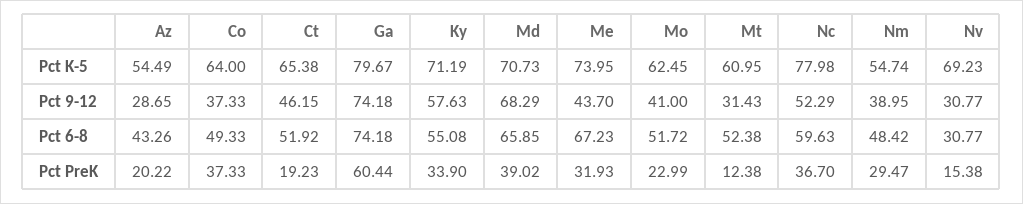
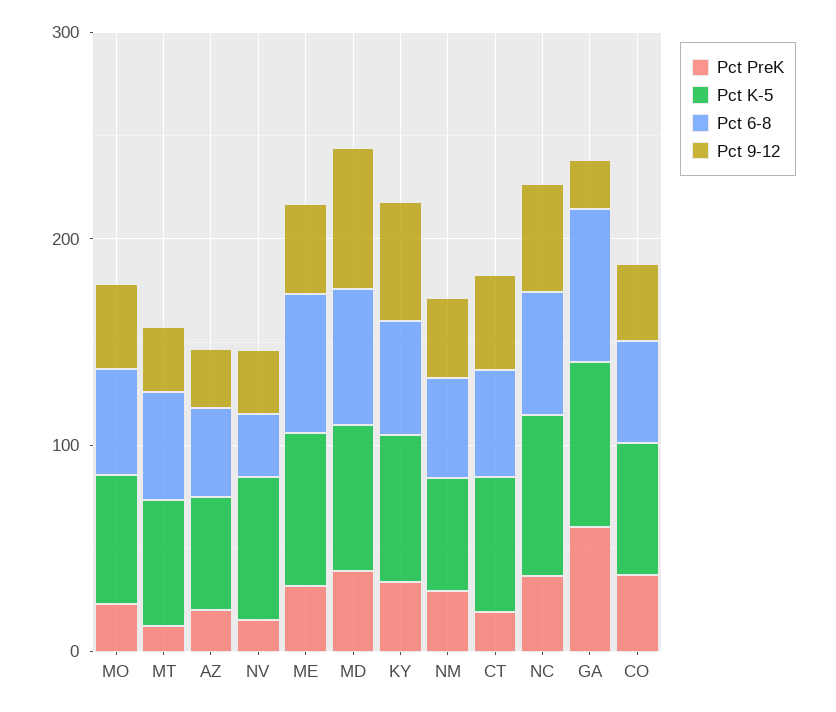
  {
    "Pct K-5": {
      "Az": 54.49,
      "Co": 64,
      "Ct": 65.38,
      "Ga": 79.67,
      "Ky": 71.19,
      "Md": 70.73,
      "Me": 73.95,
      "Mo": 62.45,
      "Mt": 60.95,
      "Nc": 77.98,
      "Nm": 54.74,
      "Nv": 69.23
    },
    "Pct 9-12": {
      "Az": 28.65,
      "Co": 37.33,
      "Ct": 46.15,
-     "Ga": 74.18,
+     "Ga": 20,
      "Ky": 57.63,
      "Md": 68.29,
      "Me": 43.7,
      "Mo": 41,
      "Mt": 31.43,
      "Nc": 52.29,
      "Nm": 38.95,
      "Nv": 30.77
    },
    "Pct 6-8": {
      "Az": 43.26,
      "Co": 49.33,
      "Ct": 51.92,
      "Ga": 74.18,
      "Ky": 55.08,
      "Md": 65.85,
      "Me": 67.23,
      "Mo": 51.72,
      "Mt": 52.38,
      "Nc": 59.63,
      "Nm": 48.42,
      "Nv": 30.77
    },
    "Pct PreK": {
      "Az": 20.22,
      "Co": 37.33,
      "Ct": 19.23,
      "Ga": 60.44,
      "Ky": 33.9,
      "Md": 39.02,
      "Me": 31.93,
      "Mo": 22.99,
      "Mt": 12.38,
      "Nc": 36.7,
      "Nm": 29.47,
      "Nv": 15.38
    }
  }

